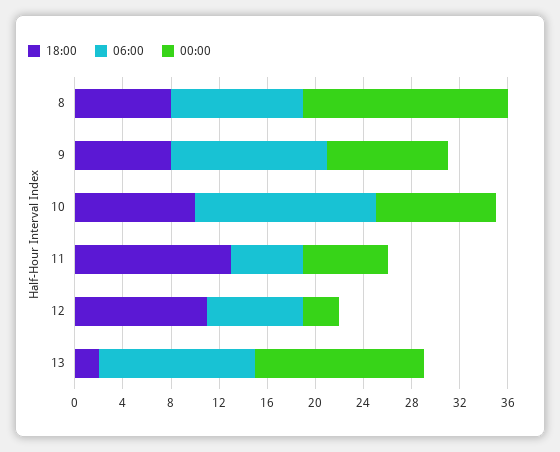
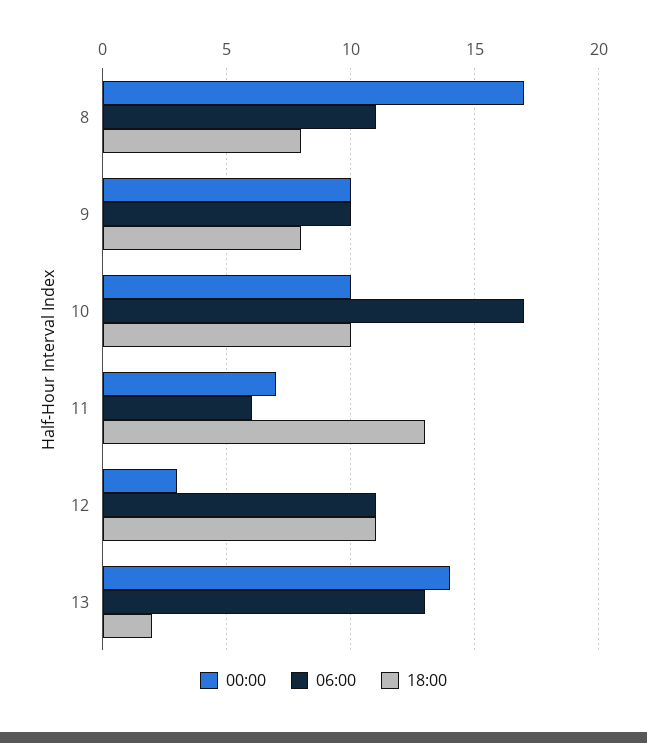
  {
    "18:00": {
      "8": 8,
      "9": 8,
      "10": 10,
      "11": 13,
      "12": 11,
      "13": 2
    },
    "06:00": {
      "8": 11,
-     "9": 13,
+     "9": 10,
-     "10": 15,
+     "10": 17,
      "11": 6,
-     "12": 8,
+     "12": 11,
      "13": 13
    },
    "00:00": {
      "8": 17,
      "9": 10,
      "10": 10,
      "11": 7,
      "12": 3,
      "13": 14
    }
  }

